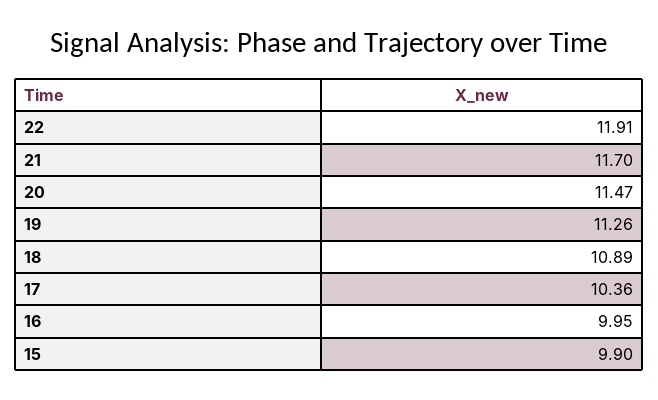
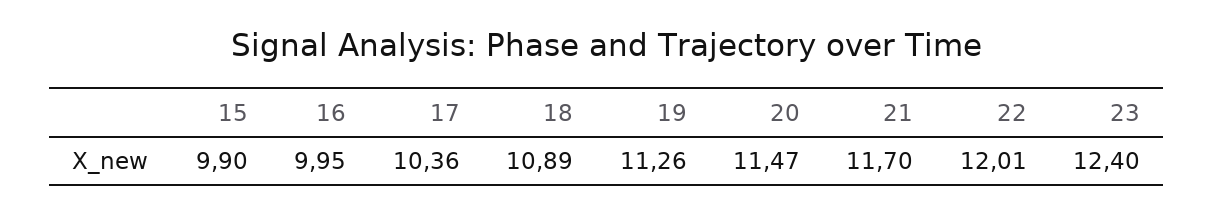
  {
-   "22": 11.91,
+   "22": 12.01,
    "21": 11.7,
    "20": 11.47,
    "19": 11.26,
    "18": 10.89,
    "17": 10.36,
    "16": 9.95,
-   "15": 9.9
+   "15": 9.9,
+   "23": 12.4
  }

